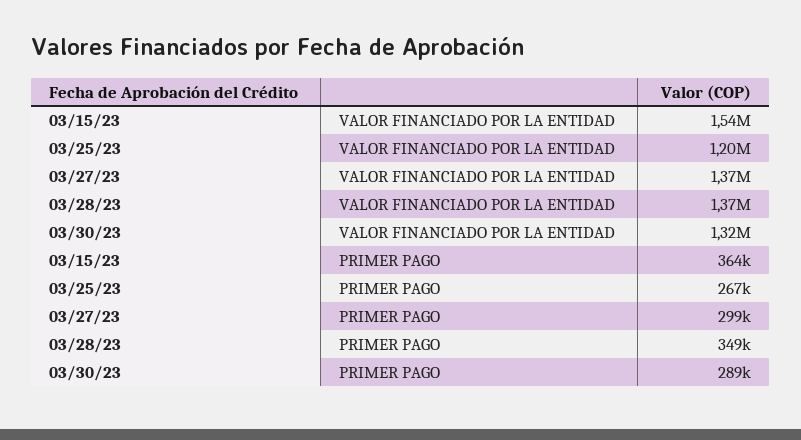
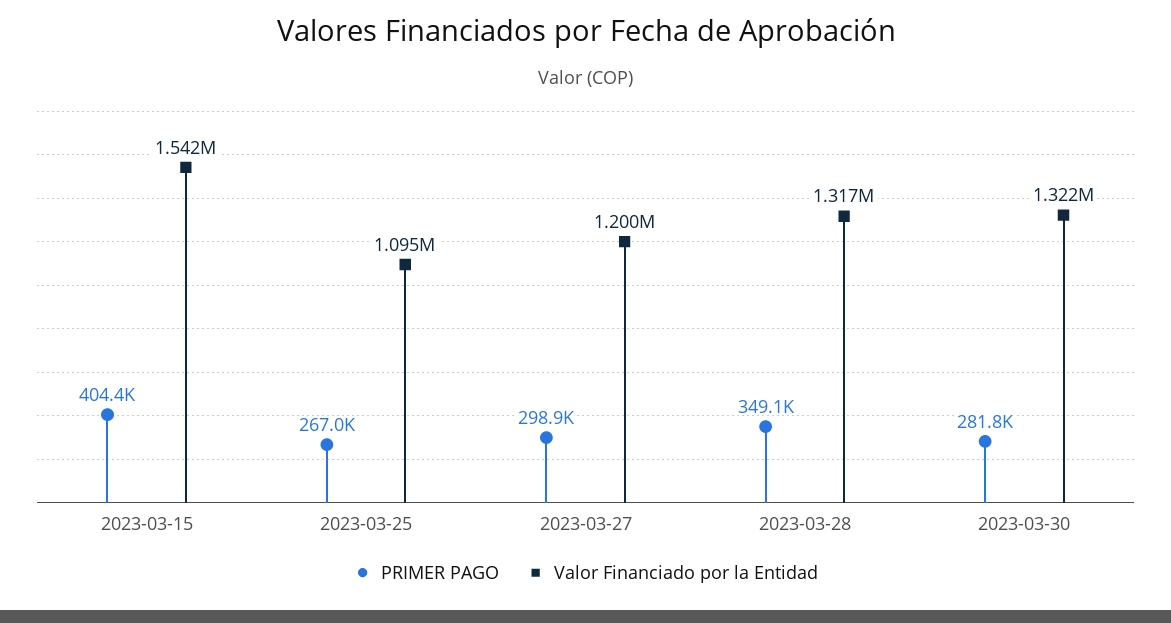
  {
    "VALOR FINANCIADO POR LA ENTIDAD": {
      "03/15/23": 1542000,
-     "03/25/23": 1200000,
+     "03/25/23": 1095000,
-     "03/27/23": 1370000,
+     "03/27/23": 1200000,
-     "03/28/23": 1370000,
+     "03/28/23": 1317000,
      "03/30/23": 1322000
    },
    "PRIMER PAGO": {
-     "03/15/23": 364000,
+     "03/15/23": 404400,
      "03/25/23": 267000,
      "03/27/23": 298900,
      "03/28/23": 349100,
-     "03/30/23": 289000
+     "03/30/23": 281800
    }
  }

